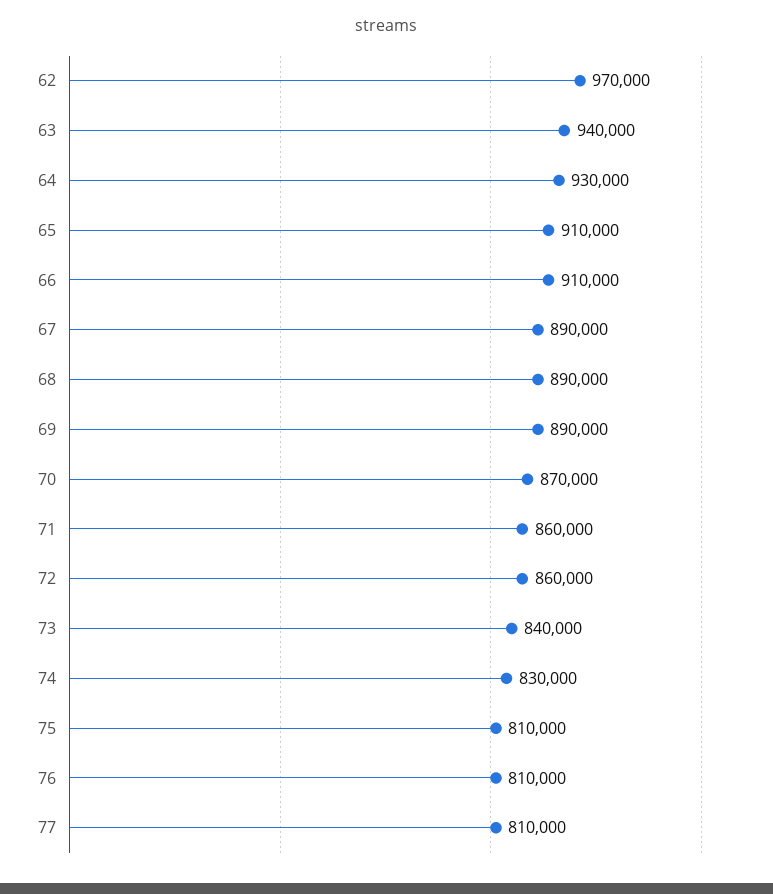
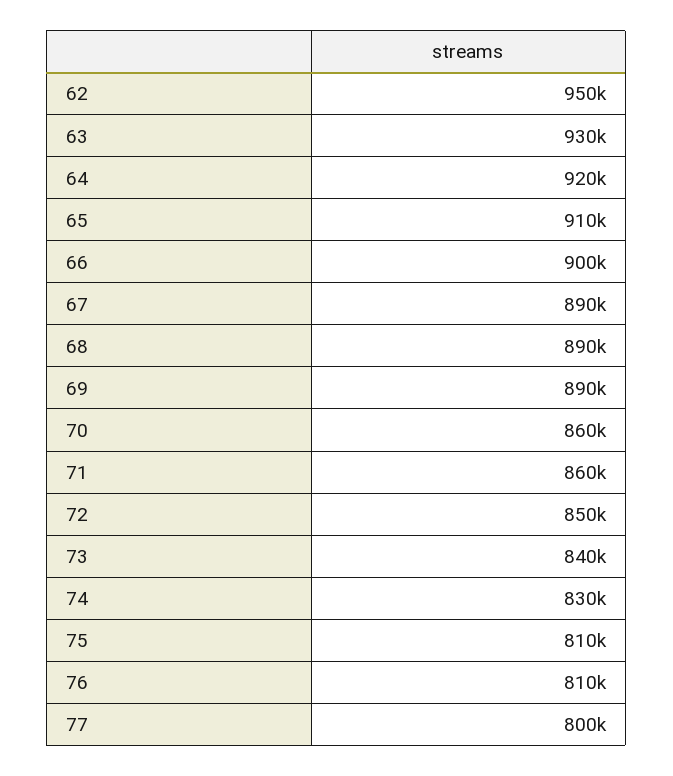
  {
-   "62": 970000,
+   "62": 950000,
-   "63": 940000,
+   "63": 930000,
-   "64": 930000,
+   "64": 920000,
    "65": 910000,
-   "66": 910000,
+   "66": 900000,
    "67": 890000,
    "68": 890000,
    "69": 890000,
-   "70": 870000,
+   "70": 860000,
    "71": 860000,
-   "72": 860000,
+   "72": 850000,
    "73": 840000,
    "74": 830000,
    "75": 810000,
    "76": 810000,
-   "77": 810000
+   "77": 800000
  }

